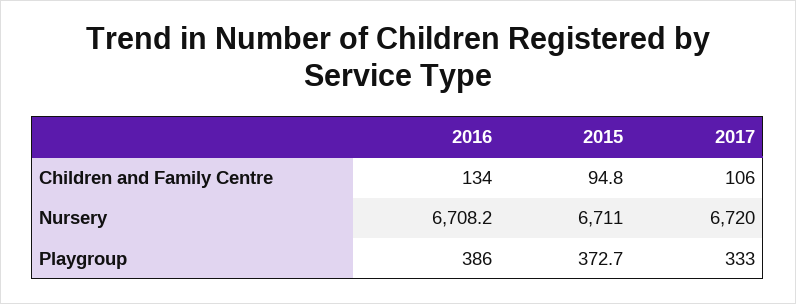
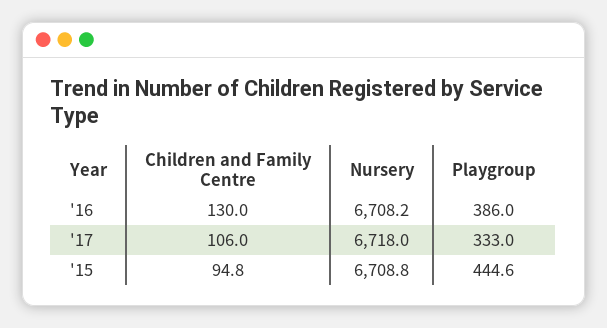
  {
    "2016": {
-     "Children and Family Centre": 134,
+     "Children and Family Centre": 130,
      "Nursery": 6708.2,
      "Playgroup": 386
    },
    "2015": {
      "Children and Family Centre": 94.8,
-     "Nursery": 6711,
+     "Nursery": 6708.8,
-     "Playgroup": 372.7
+     "Playgroup": 444.6
    },
    "2017": {
      "Children and Family Centre": 106,
-     "Nursery": 6720,
+     "Nursery": 6718,
      "Playgroup": 333
    }
  }

